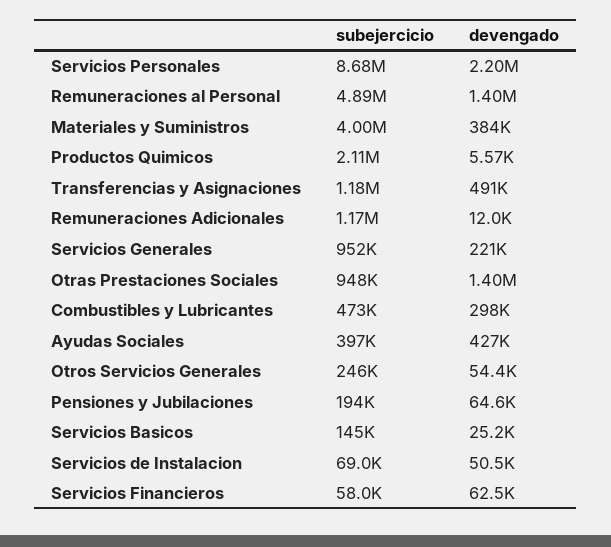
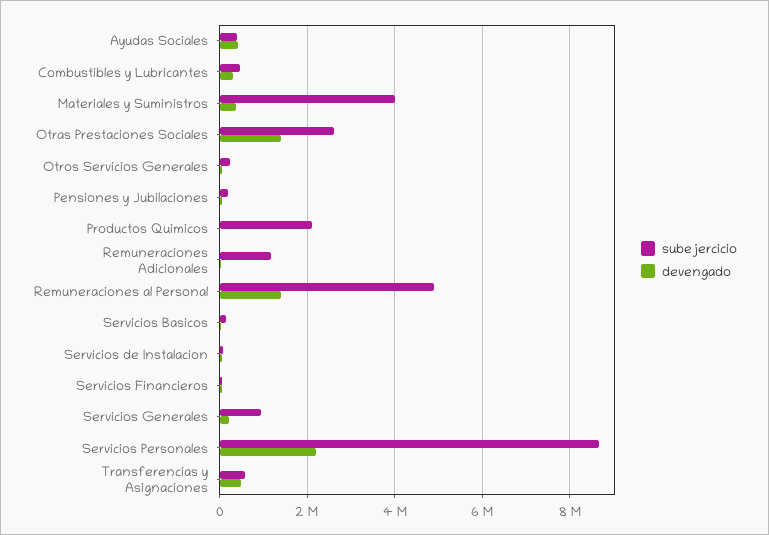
  {
    "subejercicio": {
      "Servicios Personales": 8680000,
      "Remuneraciones al Personal": 4890000,
      "Materiales y Suministros": 4000000,
      "Productos Quimicos": 2110000,
-     "Transferencias y Asignaciones": 1180000,
+     "Transferencias y Asignaciones": 600000,
      "Remuneraciones Adicionales": 1170000,
      "Servicios Generales": 952000,
-     "Otras Prestaciones Sociales": 948000,
+     "Otras Prestaciones Sociales": 2600000,
      "Combustibles y Lubricantes": 473000,
      "Ayudas Sociales": 397000,
      "Otros Servicios Generales": 246000,
      "Pensiones y Jubilaciones": 194000,
      "Servicios Basicos": 145000,
      "Servicios de Instalacion": 69000,
      "Servicios Financieros": 58000
    },
    "devengado": {
      "Servicios Personales": 2200000,
      "Remuneraciones al Personal": 1400000,
      "Materiales y Suministros": 384000,
      "Productos Quimicos": 5570,
      "Transferencias y Asignaciones": 491000,
      "Remuneraciones Adicionales": 12000,
      "Servicios Generales": 221000,
      "Otras Prestaciones Sociales": 1400000,
      "Combustibles y Lubricantes": 298000,
      "Ayudas Sociales": 427000,
      "Otros Servicios Generales": 54400,
      "Pensiones y Jubilaciones": 64600,
      "Servicios Basicos": 25200,
      "Servicios de Instalacion": 50500,
      "Servicios Financieros": 62500
    }
  }

